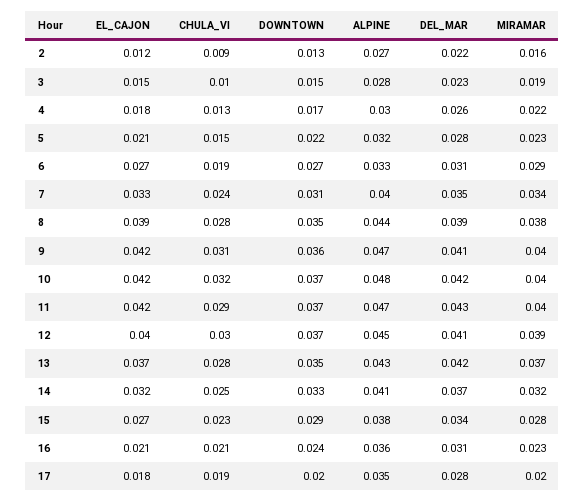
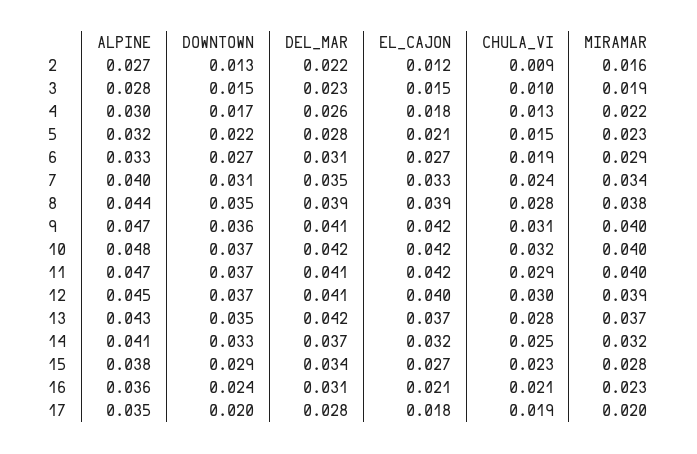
  {
    "EL_CAJON": {
      "2": 0.012,
      "3": 0.015,
      "4": 0.018,
      "5": 0.021,
      "6": 0.027,
      "7": 0.033,
      "8": 0.039,
      "9": 0.042,
      "10": 0.042,
      "11": 0.042,
      "12": 0.04,
      "13": 0.037,
      "14": 0.032,
      "15": 0.027,
      "16": 0.021,
      "17": 0.018
    },
    "CHULA_VI": {
      "2": 0.009,
      "3": 0.01,
      "4": 0.013,
      "5": 0.015,
      "6": 0.019,
      "7": 0.024,
      "8": 0.028,
      "9": 0.031,
      "10": 0.032,
      "11": 0.029,
      "12": 0.03,
      "13": 0.028,
      "14": 0.025,
      "15": 0.023,
      "16": 0.021,
      "17": 0.019
    },
    "DOWNTOWN": {
      "2": 0.013,
      "3": 0.015,
      "4": 0.017,
      "5": 0.022,
      "6": 0.027,
      "7": 0.031,
      "8": 0.035,
      "9": 0.036,
      "10": 0.037,
      "11": 0.037,
      "12": 0.037,
      "13": 0.035,
      "14": 0.033,
      "15": 0.029,
      "16": 0.024,
      "17": 0.02
    },
    "ALPINE": {
      "2": 0.027,
      "3": 0.028,
      "4": 0.03,
      "5": 0.032,
      "6": 0.033,
      "7": 0.04,
      "8": 0.044,
      "9": 0.047,
      "10": 0.048,
      "11": 0.047,
      "12": 0.045,
      "13": 0.043,
      "14": 0.041,
      "15": 0.038,
      "16": 0.036,
      "17": 0.035
    },
    "DEL_MAR": {
      "2": 0.022,
      "3": 0.023,
      "4": 0.026,
      "5": 0.028,
      "6": 0.031,
      "7": 0.035,
      "8": 0.039,
      "9": 0.041,
      "10": 0.042,
-     "11": 0.043,
+     "11": 0.041,
      "12": 0.041,
      "13": 0.042,
      "14": 0.037,
      "15": 0.034,
      "16": 0.031,
      "17": 0.028
    },
    "MIRAMAR": {
      "2": 0.016,
      "3": 0.019,
      "4": 0.022,
      "5": 0.023,
      "6": 0.029,
      "7": 0.034,
      "8": 0.038,
      "9": 0.04,
      "10": 0.04,
      "11": 0.04,
      "12": 0.039,
      "13": 0.037,
      "14": 0.032,
      "15": 0.028,
      "16": 0.023,
      "17": 0.02
    }
  }

